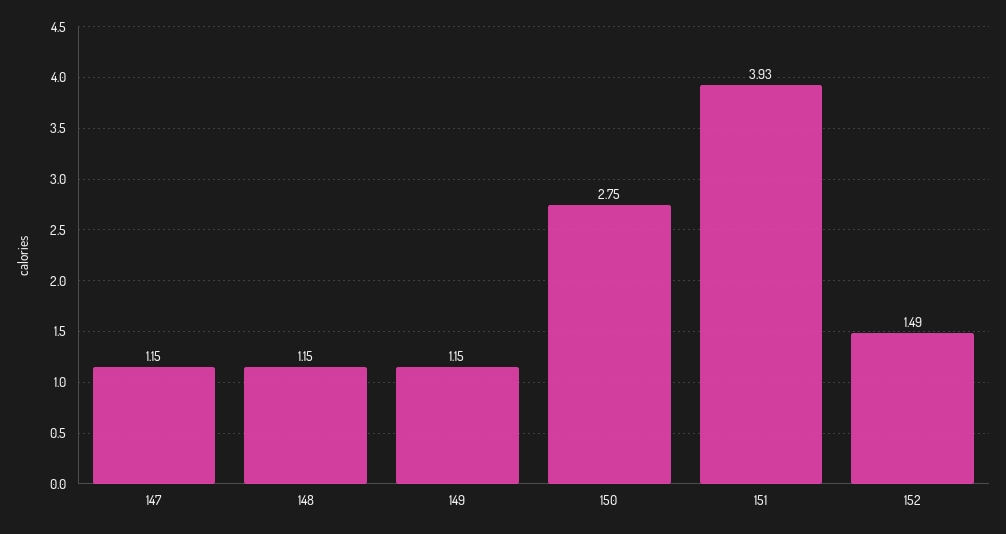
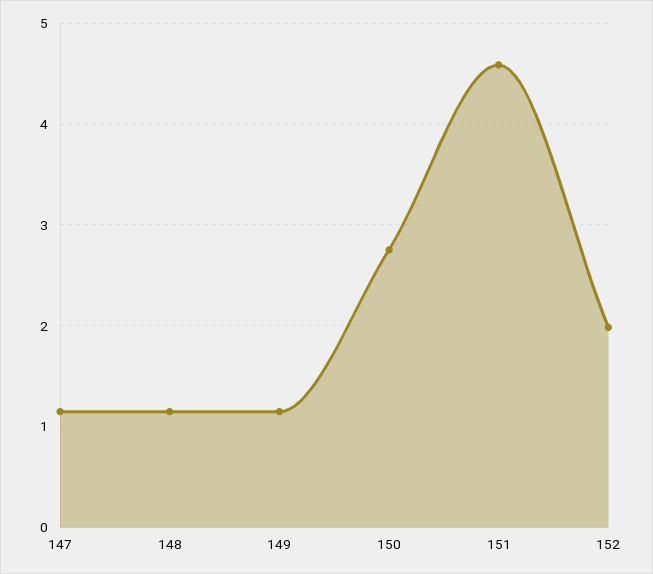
  {
    "147": 1.15,
    "148": 1.15,
    "149": 1.15,
    "150": 2.75,
-   "151": 3.93,
+   "151": 4.6,
-   "152": 1.49
+   "152": 2
  }

